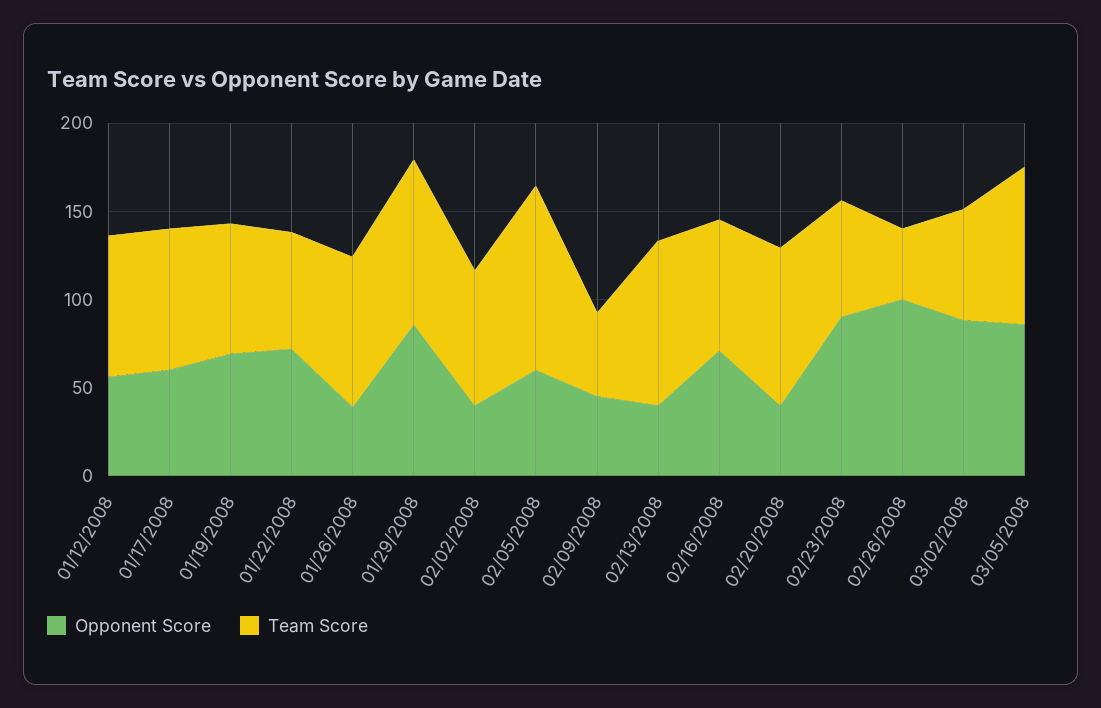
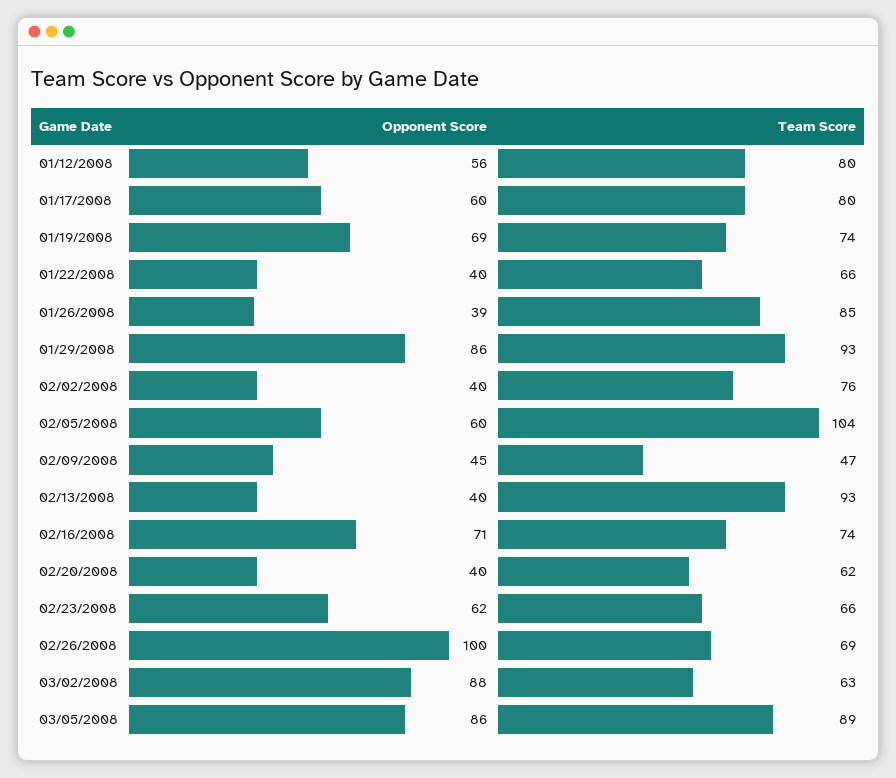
  {
    "Opponent Score": {
      "01/12/2008": 56,
      "01/17/2008": 60,
      "01/19/2008": 69,
-     "01/22/2008": 70,
+     "01/22/2008": 40,
      "01/26/2008": 39,
      "01/29/2008": 86,
      "02/02/2008": 40,
      "02/05/2008": 60,
      "02/09/2008": 45,
      "02/13/2008": 40,
      "02/16/2008": 71,
      "02/20/2008": 40,
-     "02/23/2008": 90,
+     "02/23/2008": 62,
      "02/26/2008": 100,
      "03/02/2008": 88,
      "03/05/2008": 86
    },
    "Team Score": {
      "01/12/2008": 80,
      "01/17/2008": 80,
      "01/19/2008": 74,
      "01/22/2008": 66,
      "01/26/2008": 85,
      "01/29/2008": 93,
      "02/02/2008": 76,
      "02/05/2008": 104,
      "02/09/2008": 47,
      "02/13/2008": 93,
      "02/16/2008": 74,
-     "02/20/2008": 90,
+     "02/20/2008": 62,
      "02/23/2008": 66,
-     "02/26/2008": 40,
+     "02/26/2008": 69,
      "03/02/2008": 63,
      "03/05/2008": 89
    }
  }

